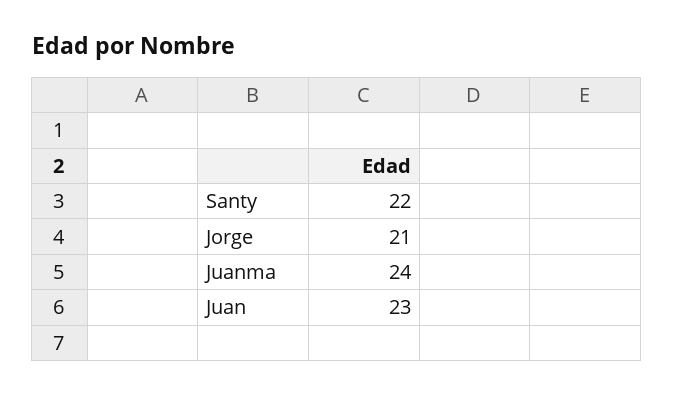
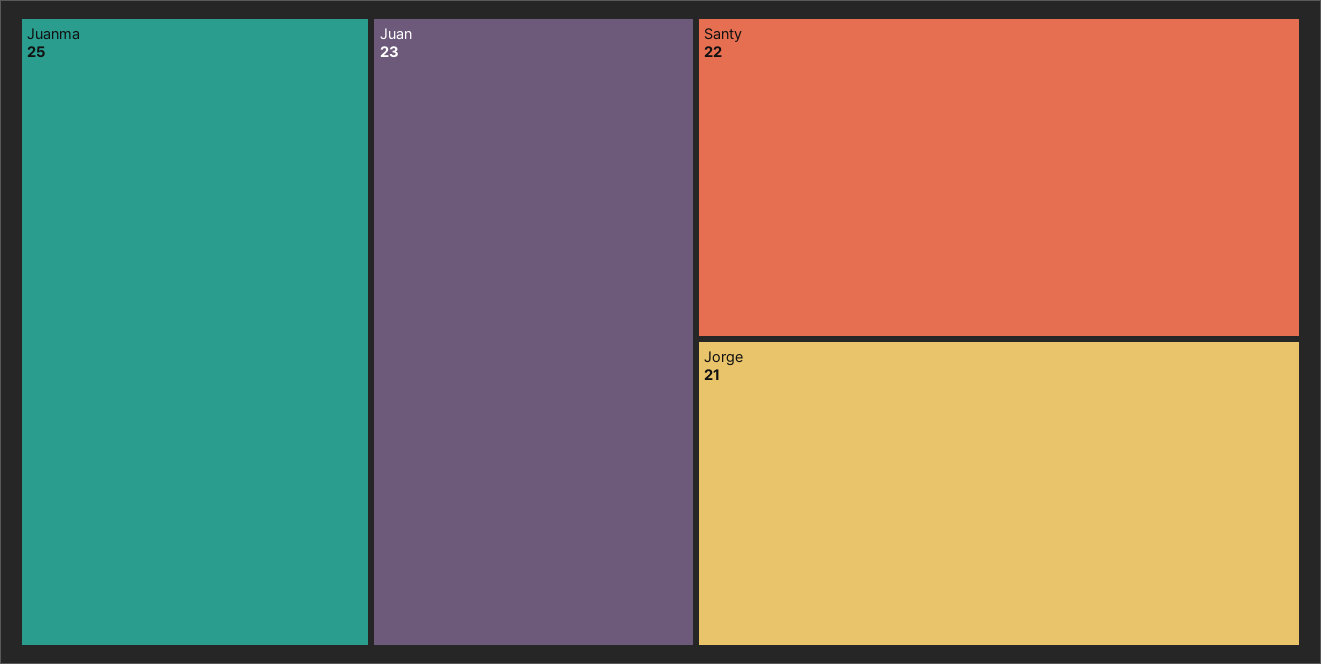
  {
    "Santy": 22,
    "Jorge": 21,
-   "Juanma": 24,
+   "Juanma": 25,
    "Juan": 23
  }

